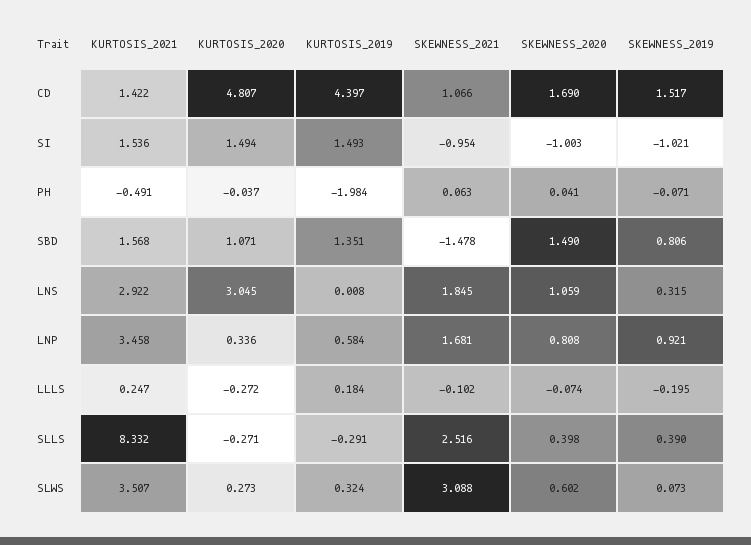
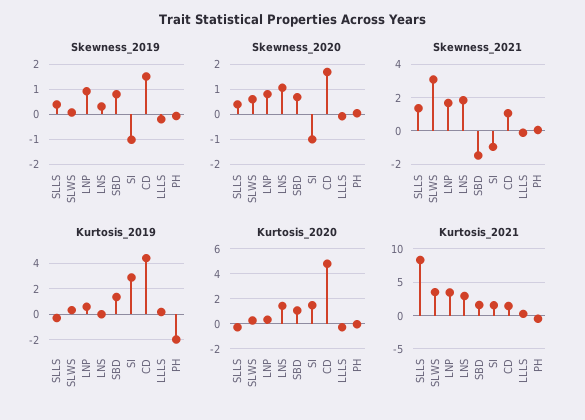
  {
    "KURTOSIS_2021": {
      "CD": 1.422,
      "SI": 1.536,
      "PH": -0.491,
      "SBD": 1.568,
      "LNS": 2.922,
      "LNP": 3.458,
      "LLLS": 0.247,
      "SLLS": 8.332,
      "SLWS": 3.507
    },
    "KURTOSIS_2020": {
      "CD": 4.807,
      "SI": 1.494,
      "PH": -0.037,
      "SBD": 1.071,
-     "LNS": 3.045,
+     "LNS": 1.5,
      "LNP": 0.336,
      "LLLS": -0.272,
      "SLLS": -0.271,
      "SLWS": 0.273
    },
    "KURTOSIS_2019": {
      "CD": 4.397,
-     "SI": 1.493,
+     "SI": 3,
      "PH": -1.984,
      "SBD": 1.351,
      "LNS": 0.008,
      "LNP": 0.584,
      "LLLS": 0.184,
      "SLLS": -0.291,
      "SLWS": 0.324
    },
    "SKEWNESS_2021": {
      "CD": 1.066,
      "SI": -0.954,
      "PH": 0.063,
      "SBD": -1.478,
      "LNS": 1.845,
      "LNP": 1.681,
      "LLLS": -0.102,
-     "SLLS": 2.516,
+     "SLLS": 1.5,
      "SLWS": 3.088
    },
    "SKEWNESS_2020": {
      "CD": 1.69,
      "SI": -1.003,
      "PH": 0.041,
-     "SBD": 1.49,
+     "SBD": 0.75,
      "LNS": 1.059,
      "LNP": 0.808,
      "LLLS": -0.074,
      "SLLS": 0.398,
      "SLWS": 0.602
    },
    "SKEWNESS_2019": {
      "CD": 1.517,
      "SI": -1.021,
      "PH": -0.071,
      "SBD": 0.806,
      "LNS": 0.315,
      "LNP": 0.921,
      "LLLS": -0.195,
      "SLLS": 0.39,
      "SLWS": 0.073
    }
  }

